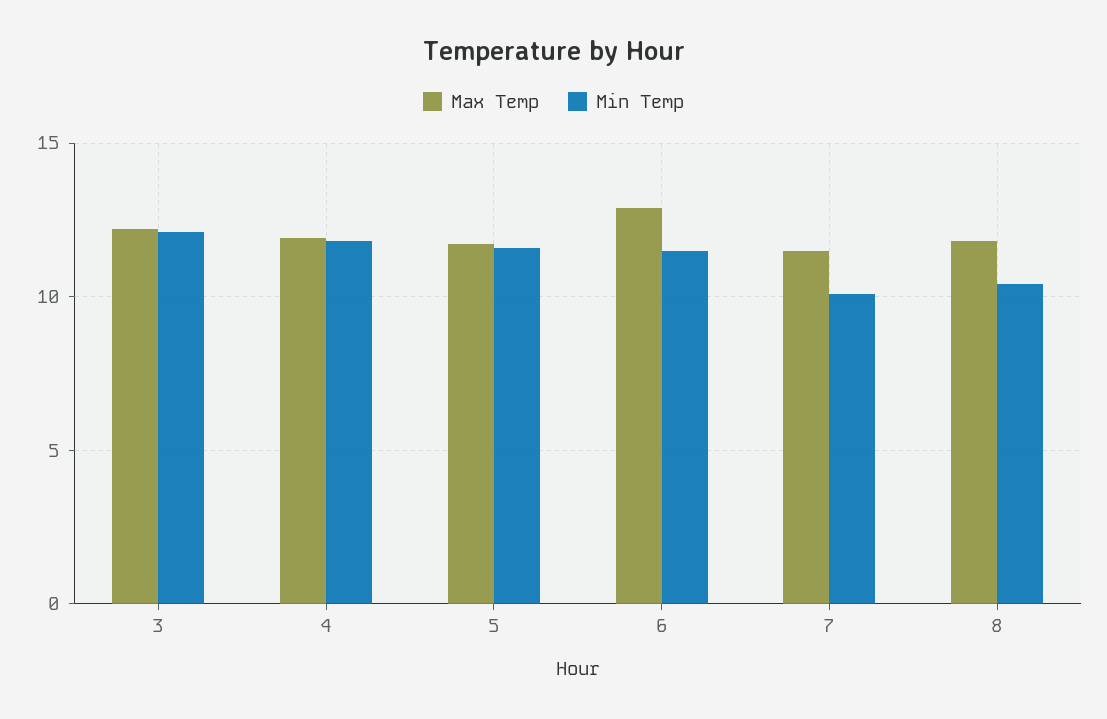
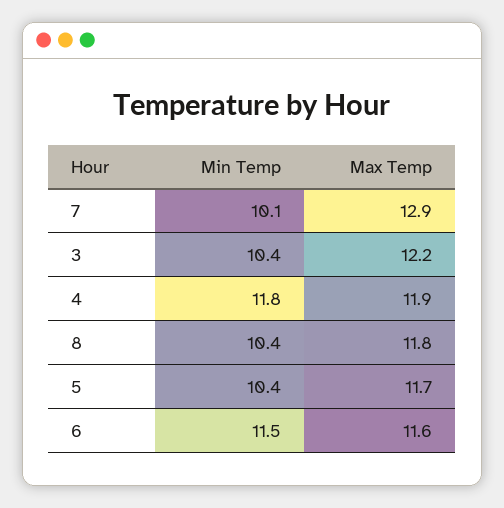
  {
    "Max Temp": {
      "3": 12.2,
      "4": 11.9,
      "5": 11.7,
-     "6": 13,
+     "6": 11.6,
-     "7": 11.5,
+     "7": 12.9,
      "8": 11.8
    },
    "Min Temp": {
-     "3": 12,
+     "3": 10.4,
      "4": 11.8,
-     "5": 11.5,
+     "5": 10.4,
      "6": 11.5,
      "7": 10.1,
      "8": 10.4
    }
  }

